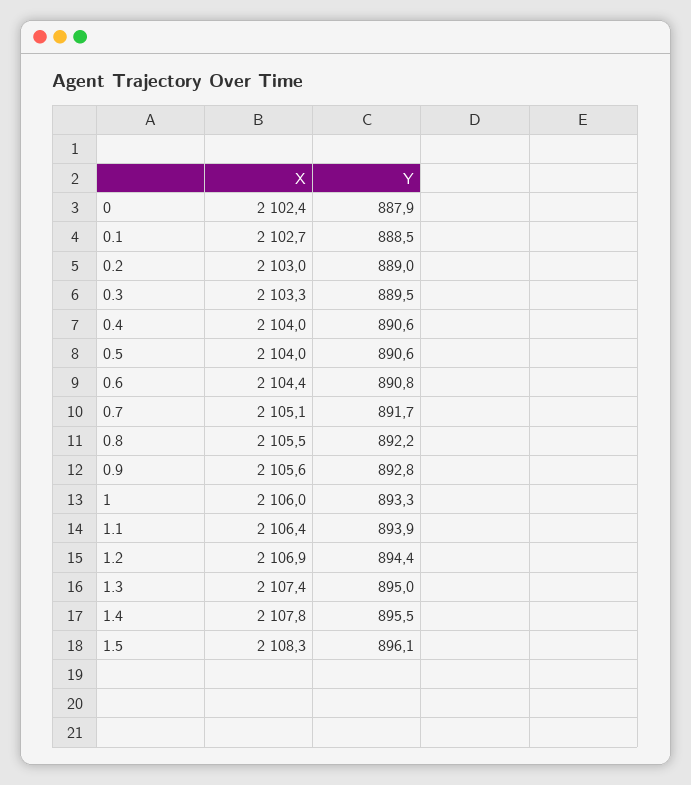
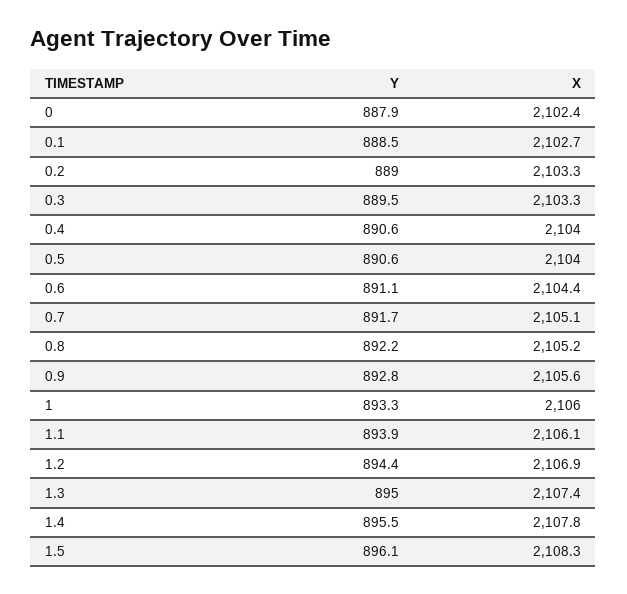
  {
    "X": {
      "0": 2102.4,
      "0.1": 2102.7,
-     "0.2": 2103,
+     "0.2": 2103.3,
      "0.3": 2103.3,
      "0.4": 2104,
      "0.5": 2104,
      "0.6": 2104.4,
      "0.7": 2105.1,
-     "0.8": 2105.5,
+     "0.8": 2105.2,
      "0.9": 2105.6,
      "1": 2106,
-     "1.1": 2106.4,
+     "1.1": 2106.1,
      "1.2": 2106.9,
      "1.3": 2107.4,
      "1.4": 2107.8,
      "1.5": 2108.3
    },
    "Y": {
      "0": 887.9,
      "0.1": 888.5,
      "0.2": 889,
      "0.3": 889.5,
      "0.4": 890.6,
      "0.5": 890.6,
-     "0.6": 890.8,
+     "0.6": 891.1,
      "0.7": 891.7,
      "0.8": 892.2,
      "0.9": 892.8,
      "1": 893.3,
      "1.1": 893.9,
      "1.2": 894.4,
      "1.3": 895,
      "1.4": 895.5,
      "1.5": 896.1
    }
  }

